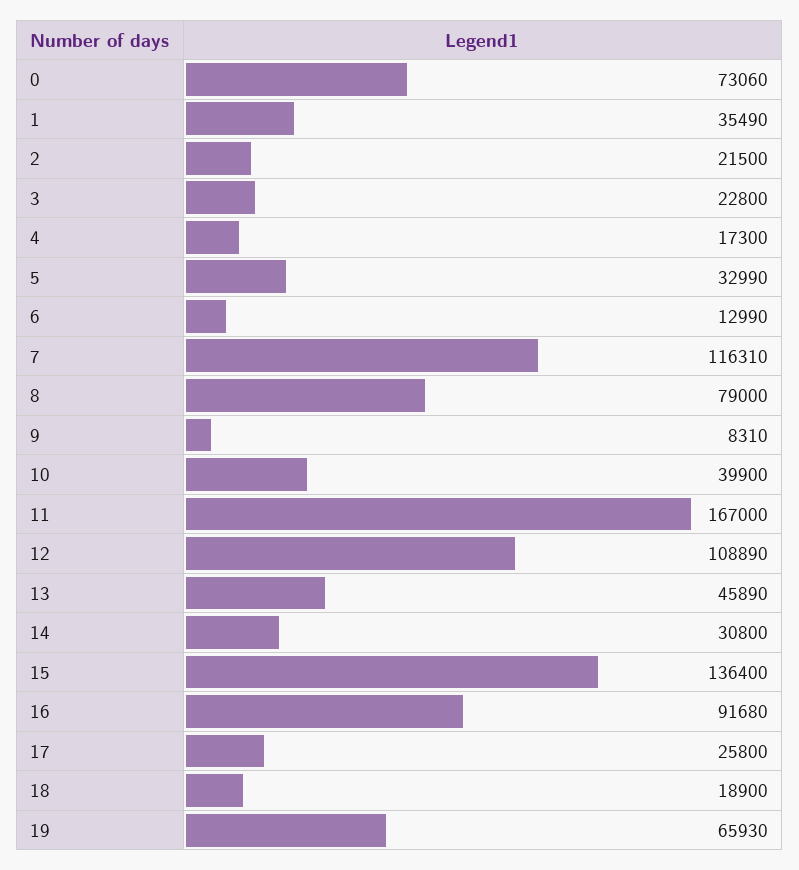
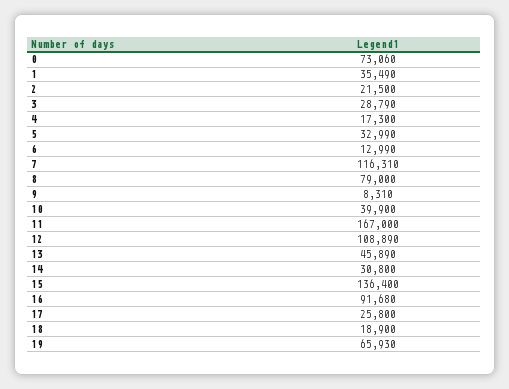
  {
    "0": 73060,
    "1": 35490,
    "2": 21500,
-   "3": 22800,
+   "3": 28790,
    "4": 17300,
    "5": 32990,
    "6": 12990,
    "7": 116310,
    "8": 79000,
    "9": 8310,
    "10": 39900,
    "11": 167000,
    "12": 108890,
    "13": 45890,
    "14": 30800,
    "15": 136400,
    "16": 91680,
    "17": 25800,
    "18": 18900,
    "19": 65930
  }

